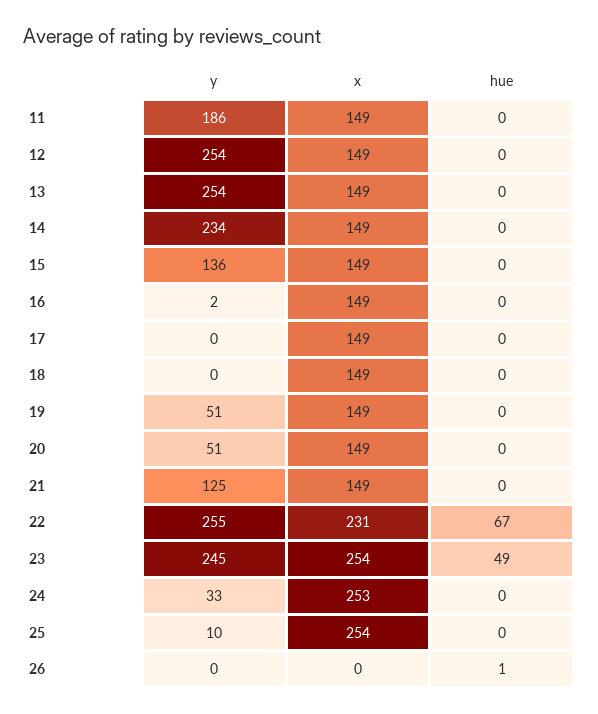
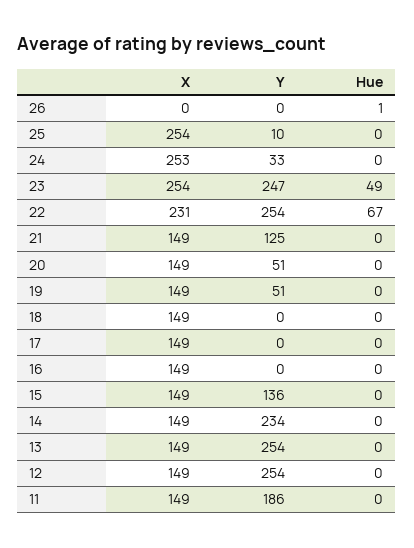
  {
    "y": {
      "11": 186,
      "12": 254,
      "13": 254,
      "14": 234,
      "15": 136,
-     "16": 2,
+     "16": 0,
      "17": 0,
      "18": 0,
      "19": 51,
      "20": 51,
      "21": 125,
-     "22": 255,
+     "22": 254,
-     "23": 245,
+     "23": 247,
      "24": 33,
      "25": 10,
      "26": 0
    },
    "x": {
      "11": 149,
      "12": 149,
      "13": 149,
      "14": 149,
      "15": 149,
      "16": 149,
      "17": 149,
      "18": 149,
      "19": 149,
      "20": 149,
      "21": 149,
      "22": 231,
      "23": 254,
      "24": 253,
      "25": 254,
      "26": 0
    },
    "hue": {
      "11": 0,
      "12": 0,
      "13": 0,
      "14": 0,
      "15": 0,
      "16": 0,
      "17": 0,
      "18": 0,
      "19": 0,
      "20": 0,
      "21": 0,
      "22": 67,
      "23": 49,
      "24": 0,
      "25": 0,
      "26": 1
    }
  }

